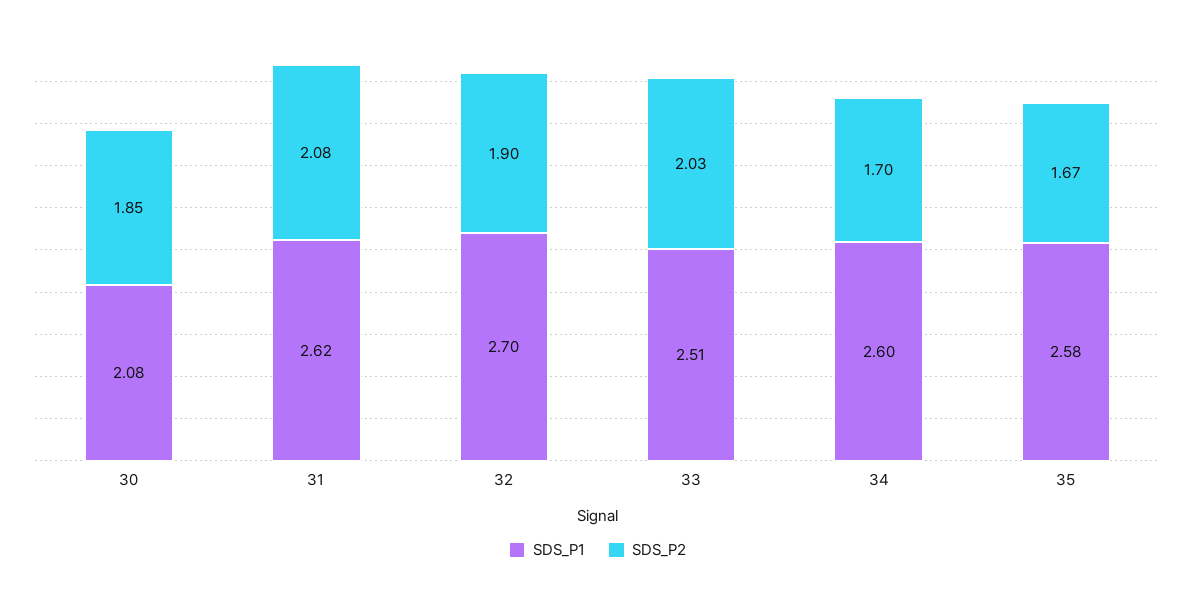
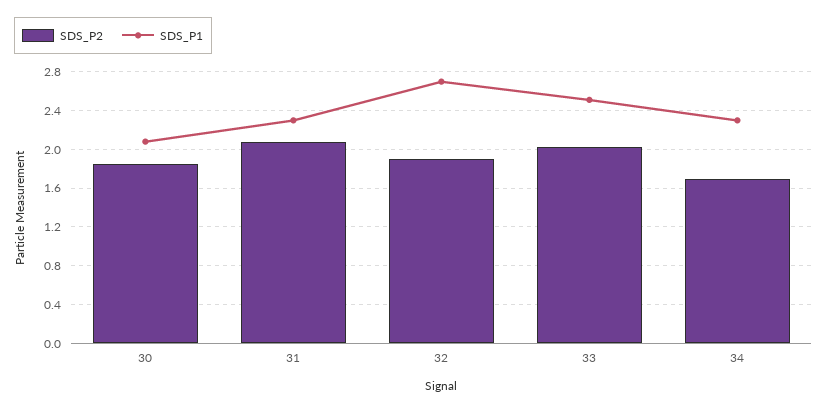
  {
    "SDS_P1": {
      "30": 2.08,
-     "31": 2.62,
+     "31": 2.3,
      "32": 2.7,
      "33": 2.51,
-     "34": 2.6,
+     "34": 2.3
-     "35": 2.58
    },
    "SDS_P2": {
      "30": 1.85,
      "31": 2.08,
      "32": 1.9,
      "33": 2.03,
-     "34": 1.7,
+     "34": 1.7
-     "35": 1.67
    }
  }

